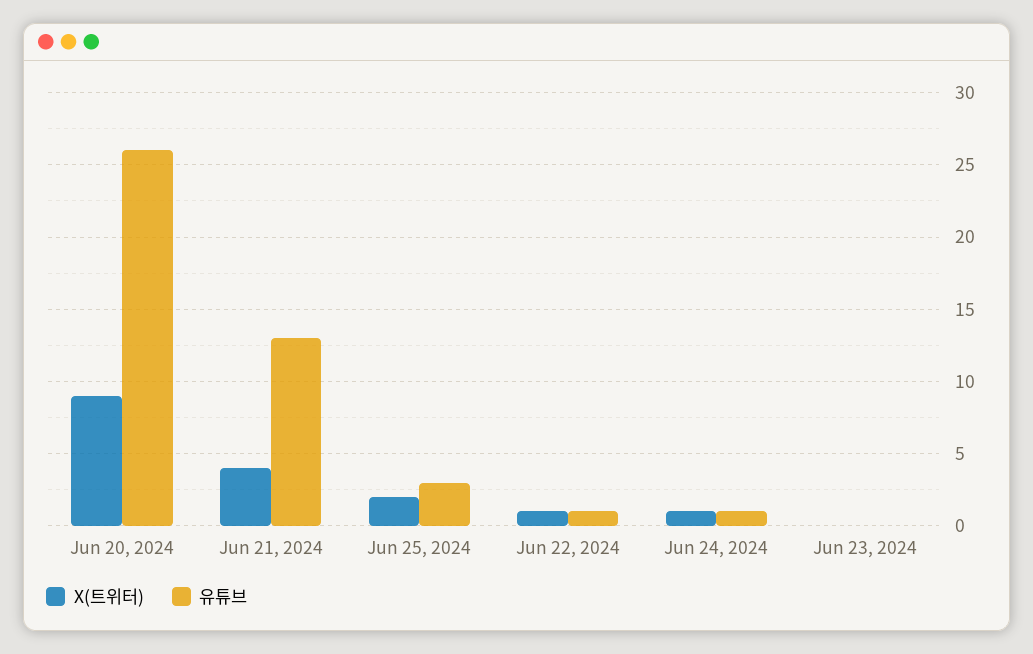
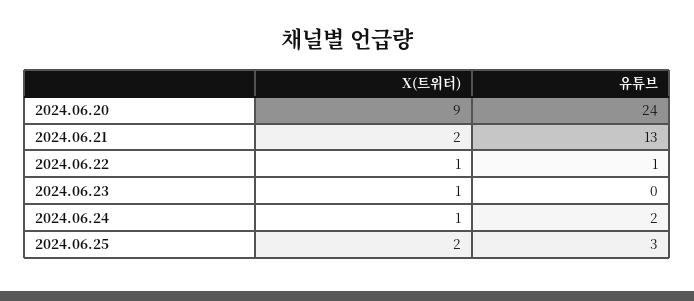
  {
    "X(트위터)": {
      "Jun 20, 2024": 9,
-     "Jun 21, 2024": 4,
+     "Jun 21, 2024": 2,
      "Jun 25, 2024": 2,
      "Jun 22, 2024": 1,
      "Jun 24, 2024": 1,
-     "Jun 23, 2024": 0
+     "Jun 23, 2024": 1
    },
    "유튜브": {
-     "Jun 20, 2024": 26,
+     "Jun 20, 2024": 24,
      "Jun 21, 2024": 13,
      "Jun 25, 2024": 3,
      "Jun 22, 2024": 1,
-     "Jun 24, 2024": 1,
+     "Jun 24, 2024": 2,
      "Jun 23, 2024": 0
    }
  }

